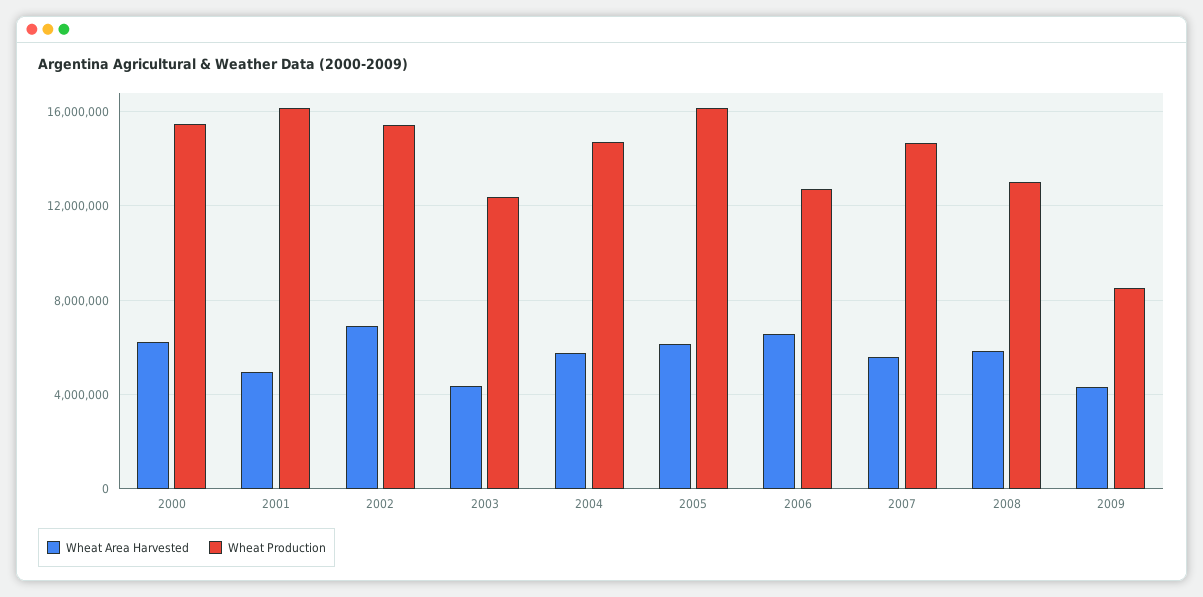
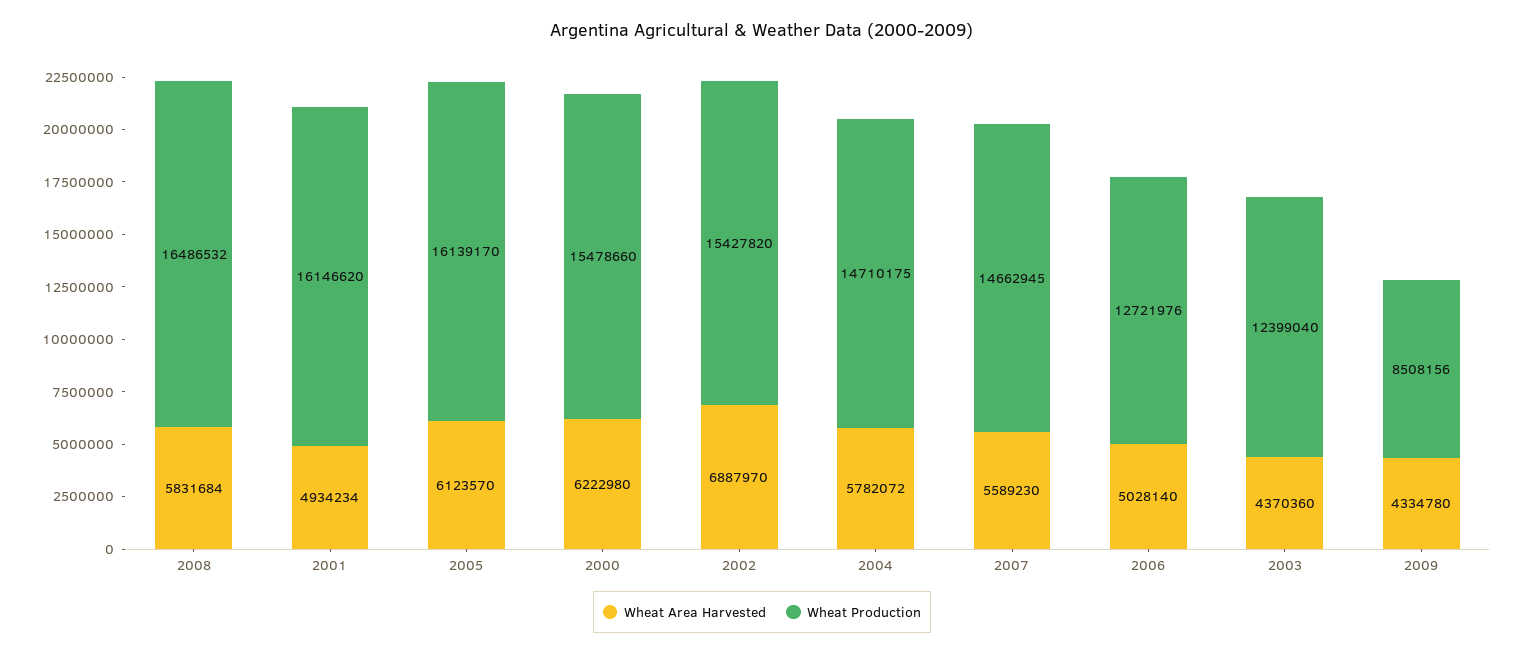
  {
    "Wheat Area Harvested": {
      "2000": 6222980,
      "2001": 4934234,
      "2002": 6887970,
      "2003": 4370360,
      "2004": 5782072,
      "2005": 6123570,
-     "2006": 6500000,
+     "2006": 5028140,
      "2007": 5589230,
      "2008": 5831684,
      "2009": 4334780
    },
    "Wheat Production": {
      "2000": 15478660,
      "2001": 16146620,
      "2002": 15427820,
      "2003": 12399040,
      "2004": 14710175,
      "2005": 16139170,
      "2006": 12721976,
      "2007": 14662945,
-     "2008": 13000000,
+     "2008": 16486532,
      "2009": 8508156
    }
  }

